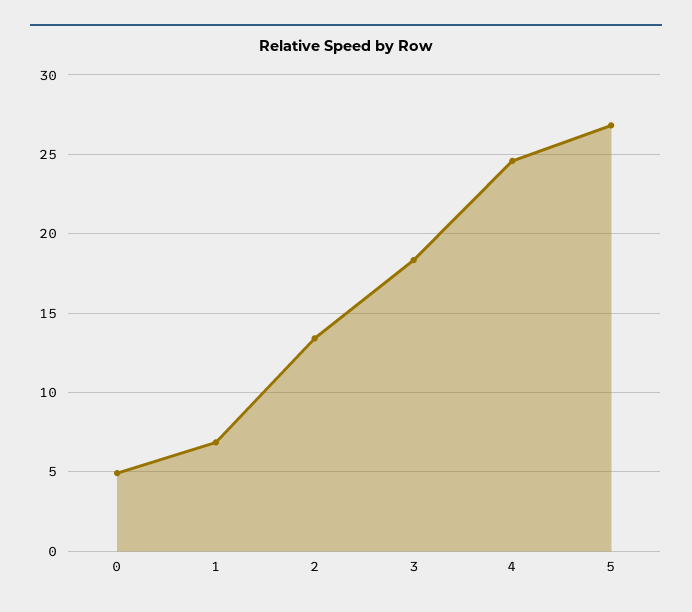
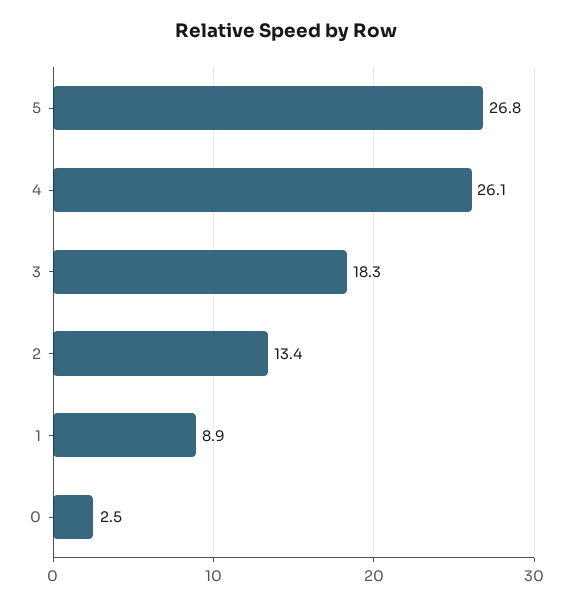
  {
-   "0": 5,
+   "0": 2.5,
-   "1": 7,
+   "1": 8.9,
    "2": 13.4,
    "3": 18.3,
-   "4": 24.5,
+   "4": 26.1,
    "5": 26.8
  }

